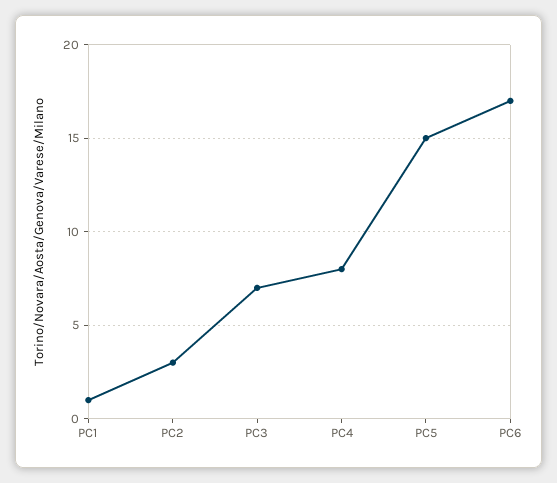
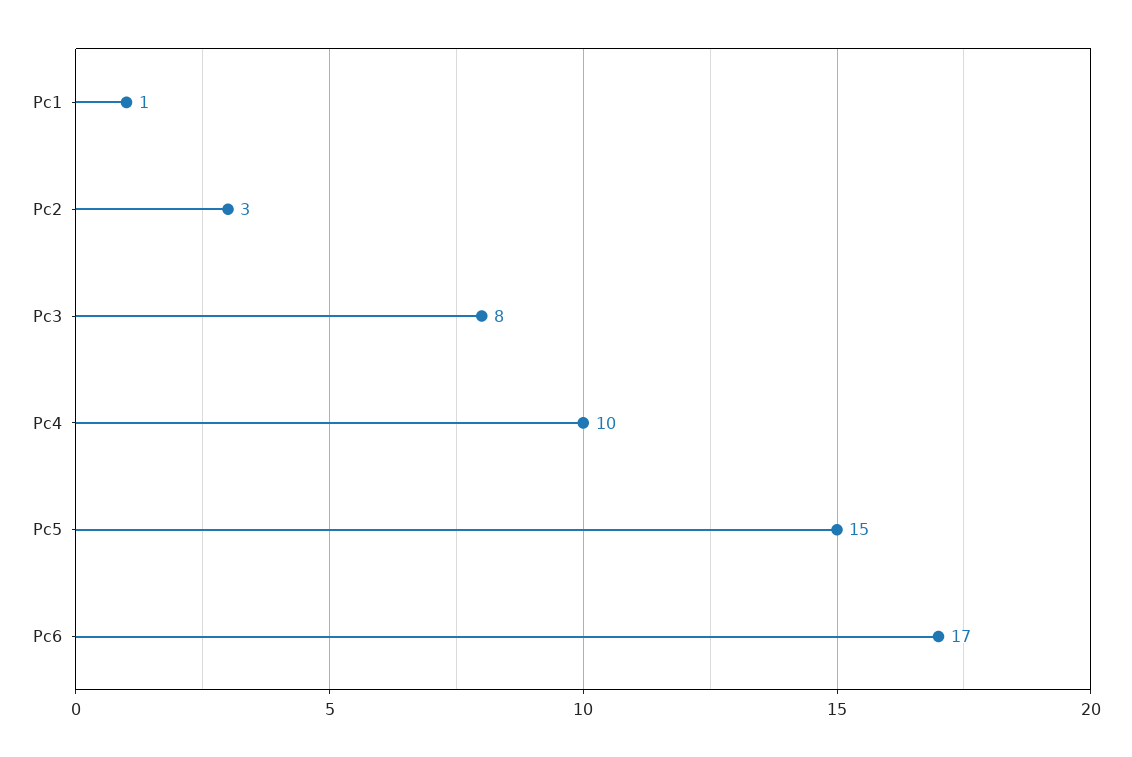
  {
    "PC1": 1,
    "PC2": 3,
-   "PC3": 7,
+   "PC3": 8,
-   "PC4": 8,
+   "PC4": 10,
    "PC5": 15,
    "PC6": 17
  }

